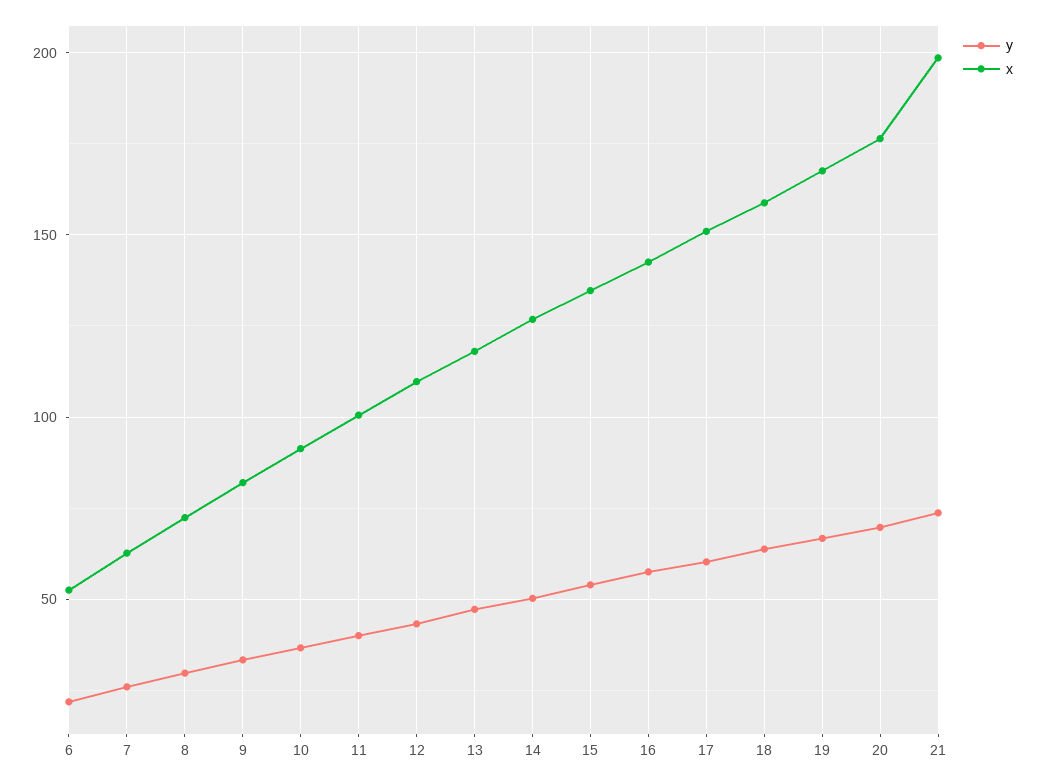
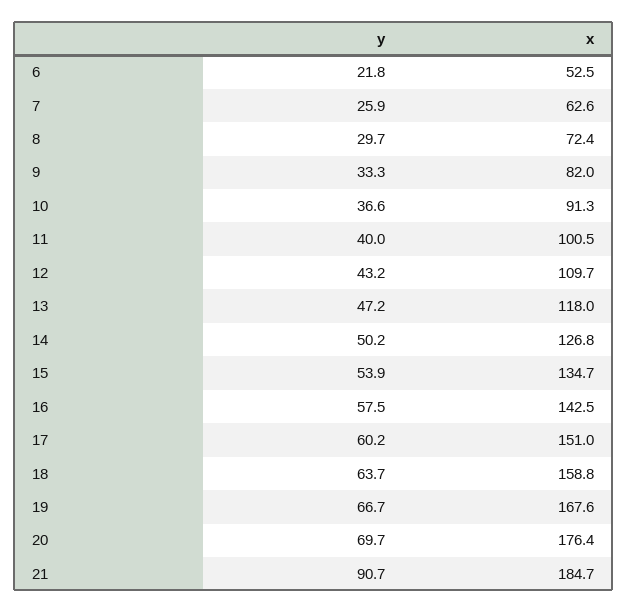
  {
    "y": {
      "6": 21.8,
      "7": 25.9,
      "8": 29.7,
      "9": 33.3,
      "10": 36.6,
      "11": 40,
      "12": 43.2,
      "13": 47.2,
      "14": 50.2,
      "15": 53.9,
      "16": 57.5,
      "17": 60.2,
      "18": 63.7,
      "19": 66.7,
      "20": 69.7,
-     "21": 75
+     "21": 90.7
    },
    "x": {
      "6": 52.5,
      "7": 62.6,
      "8": 72.4,
      "9": 82,
      "10": 91.3,
      "11": 100.5,
      "12": 109.7,
      "13": 118,
      "14": 126.8,
      "15": 134.7,
      "16": 142.5,
      "17": 151,
      "18": 158.8,
      "19": 167.6,
      "20": 176.4,
-     "21": 200
+     "21": 184.7
    }
  }

